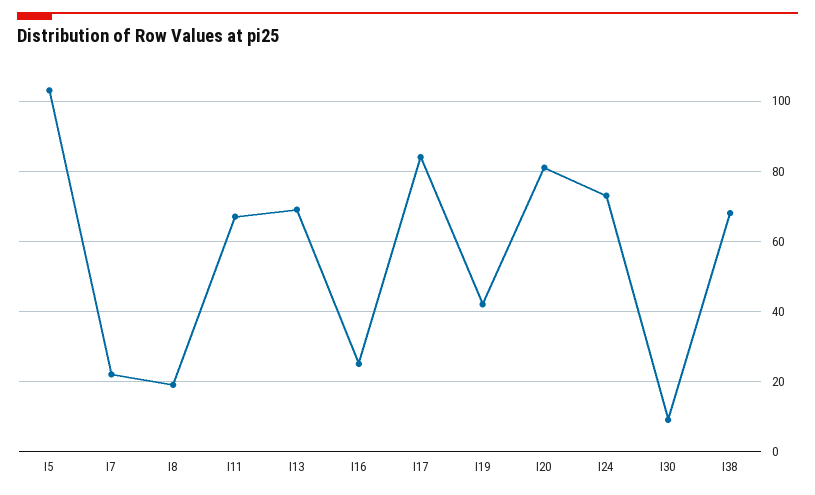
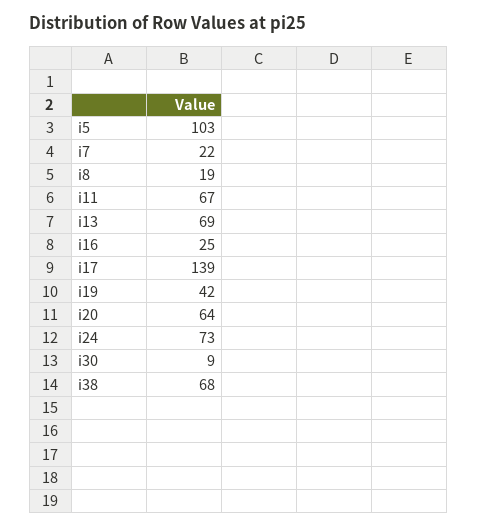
  {
    "I5": 103,
    "I7": 22,
    "I8": 19,
    "I11": 67,
    "I13": 69,
    "I16": 25,
-   "I17": 85,
+   "I17": 139,
    "I19": 42,
-   "I20": 80,
+   "I20": 64,
    "I24": 73,
    "I30": 9,
    "I38": 68
  }

